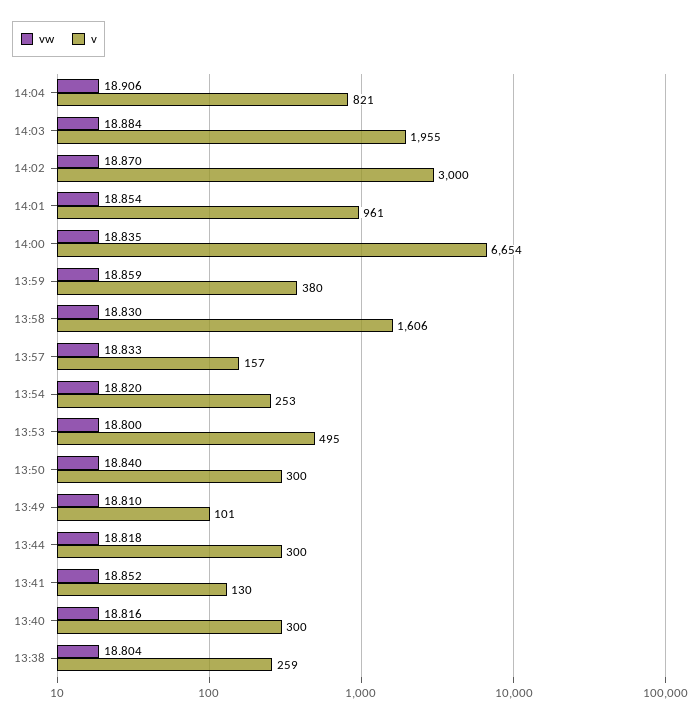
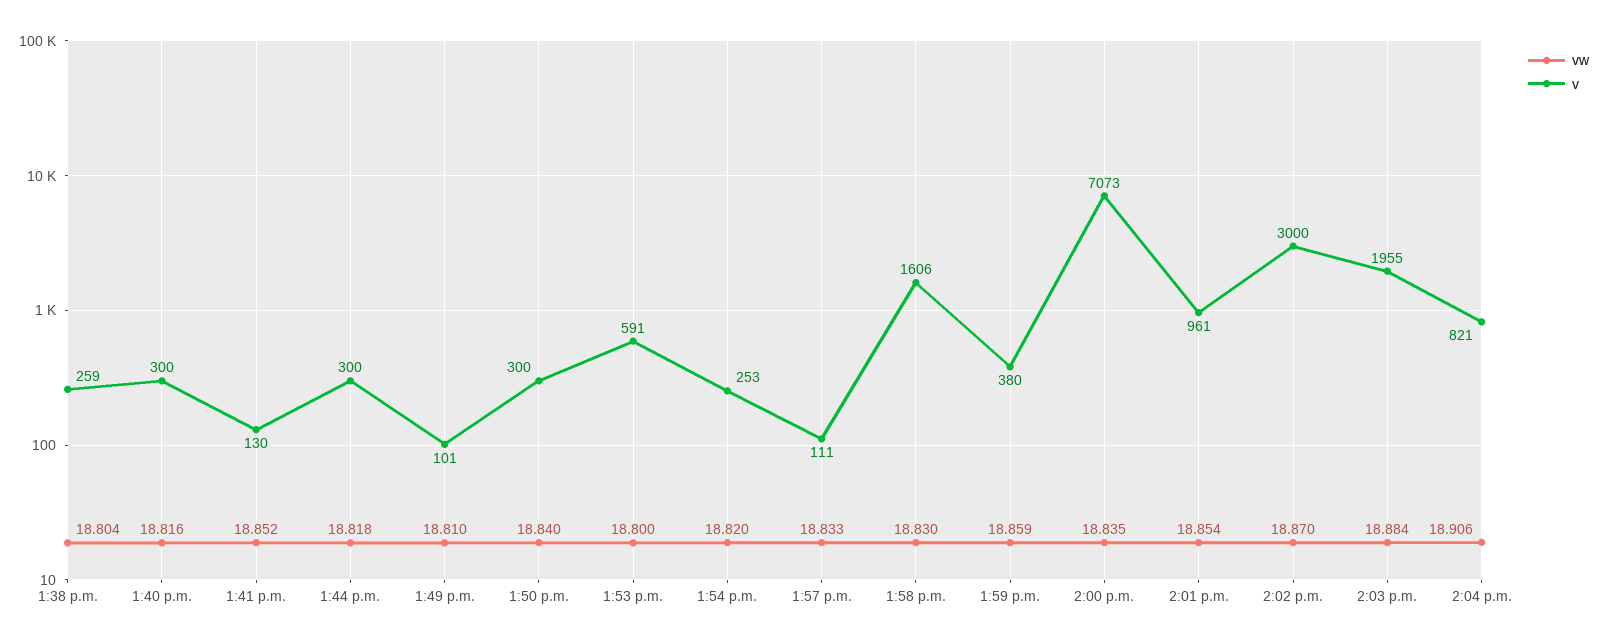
  {
    "vw": {
      "14:04": 18.906,
      "14:03": 18.884,
      "14:02": 18.87,
      "14:01": 18.854,
      "14:00": 18.835,
      "13:59": 18.859,
      "13:58": 18.83,
      "13:57": 18.833,
      "13:54": 18.82,
      "13:53": 18.8,
      "13:50": 18.84,
      "13:49": 18.81,
      "13:44": 18.818,
      "13:41": 18.852,
      "13:40": 18.816,
      "13:38": 18.804
    },
    "v": {
      "14:04": 821,
      "14:03": 1955,
      "14:02": 3000,
      "14:01": 961,
-     "14:00": 6654,
+     "14:00": 7073,
      "13:59": 380,
      "13:58": 1606,
-     "13:57": 157,
+     "13:57": 111,
      "13:54": 253,
-     "13:53": 495,
+     "13:53": 591,
      "13:50": 300,
      "13:49": 101,
      "13:44": 300,
      "13:41": 130,
      "13:40": 300,
      "13:38": 259
    }
  }

